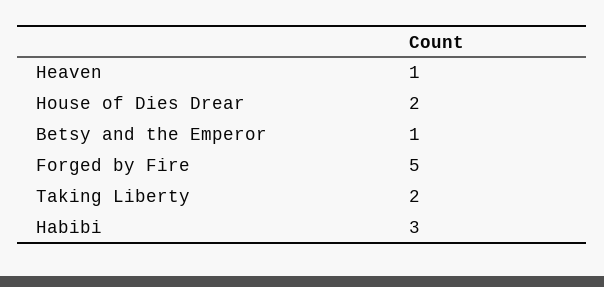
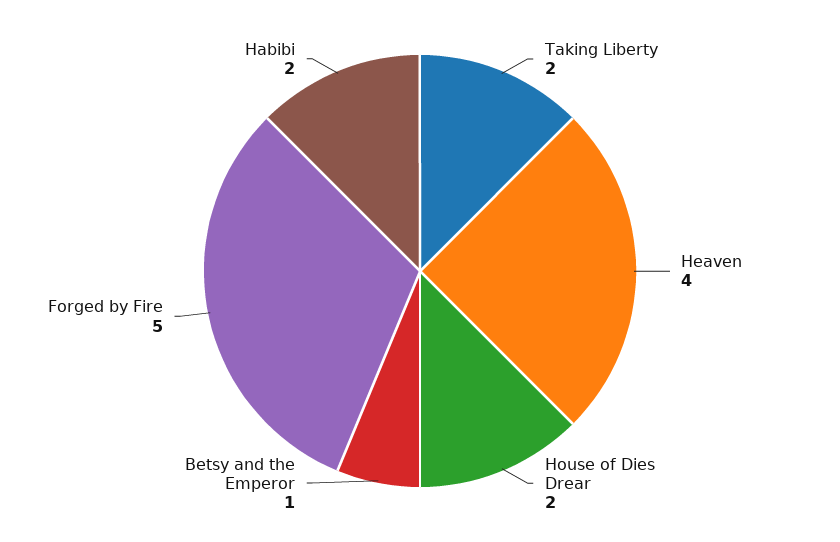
  {
-   "Heaven": 1,
+   "Heaven": 4,
    "House of Dies Drear": 2,
    "Betsy and the Emperor": 1,
    "Forged by Fire": 5,
    "Taking Liberty": 2,
-   "Habibi": 3
+   "Habibi": 2
  }

